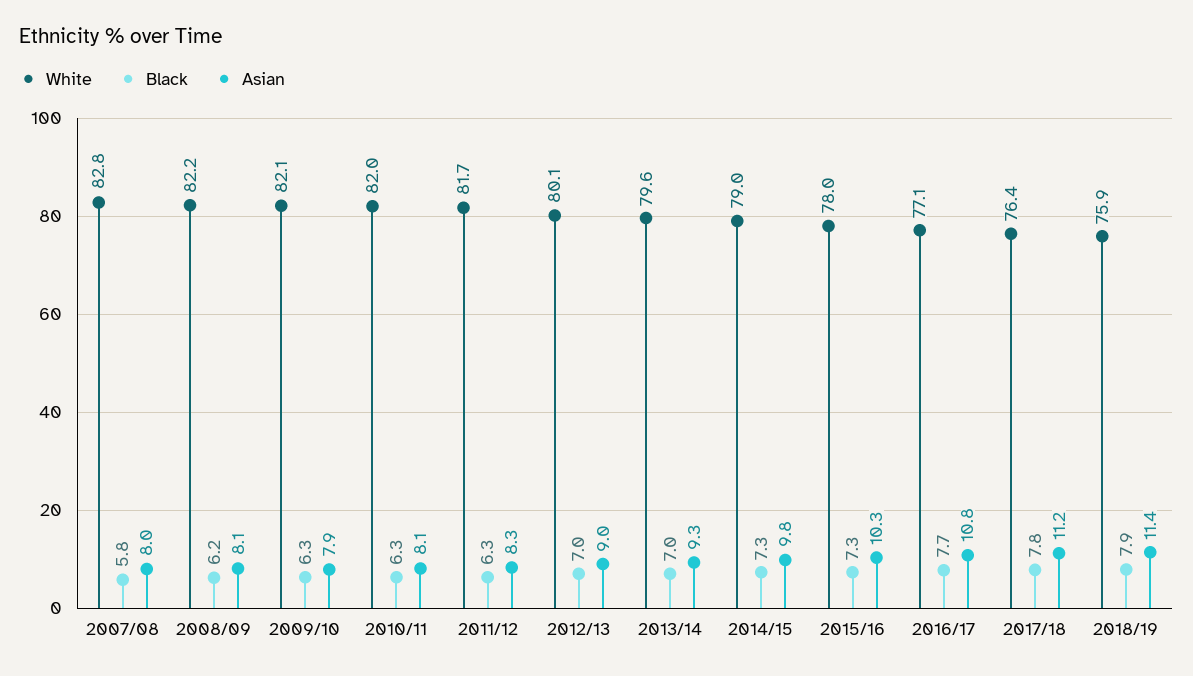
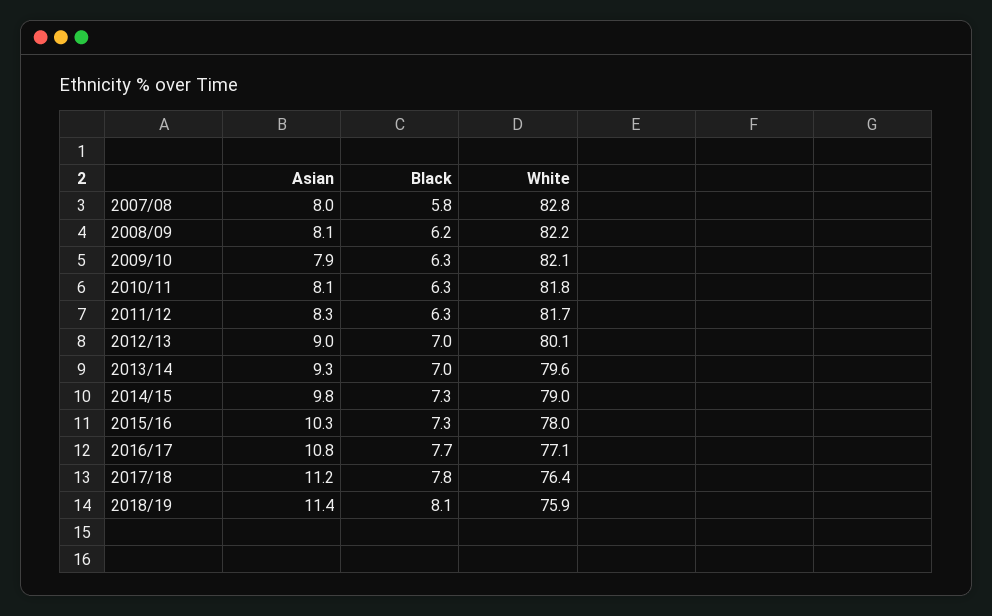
  {
    "White": {
      "2007/08": 82.8,
      "2008/09": 82.2,
      "2009/10": 82.1,
-     "2010/11": 82,
+     "2010/11": 81.8,
      "2011/12": 81.7,
      "2012/13": 80.1,
      "2013/14": 79.6,
      "2014/15": 79,
      "2015/16": 78,
      "2016/17": 77.1,
      "2017/18": 76.4,
      "2018/19": 75.9
    },
    "Black": {
      "2007/08": 5.8,
      "2008/09": 6.2,
      "2009/10": 6.3,
      "2010/11": 6.3,
      "2011/12": 6.3,
      "2012/13": 7,
      "2013/14": 7,
      "2014/15": 7.3,
      "2015/16": 7.3,
      "2016/17": 7.7,
      "2017/18": 7.8,
-     "2018/19": 7.9
+     "2018/19": 8.1
    },
    "Asian": {
      "2007/08": 8,
      "2008/09": 8.1,
      "2009/10": 7.9,
      "2010/11": 8.1,
      "2011/12": 8.3,
      "2012/13": 9,
      "2013/14": 9.3,
      "2014/15": 9.8,
      "2015/16": 10.3,
      "2016/17": 10.8,
      "2017/18": 11.2,
      "2018/19": 11.4
    }
  }

